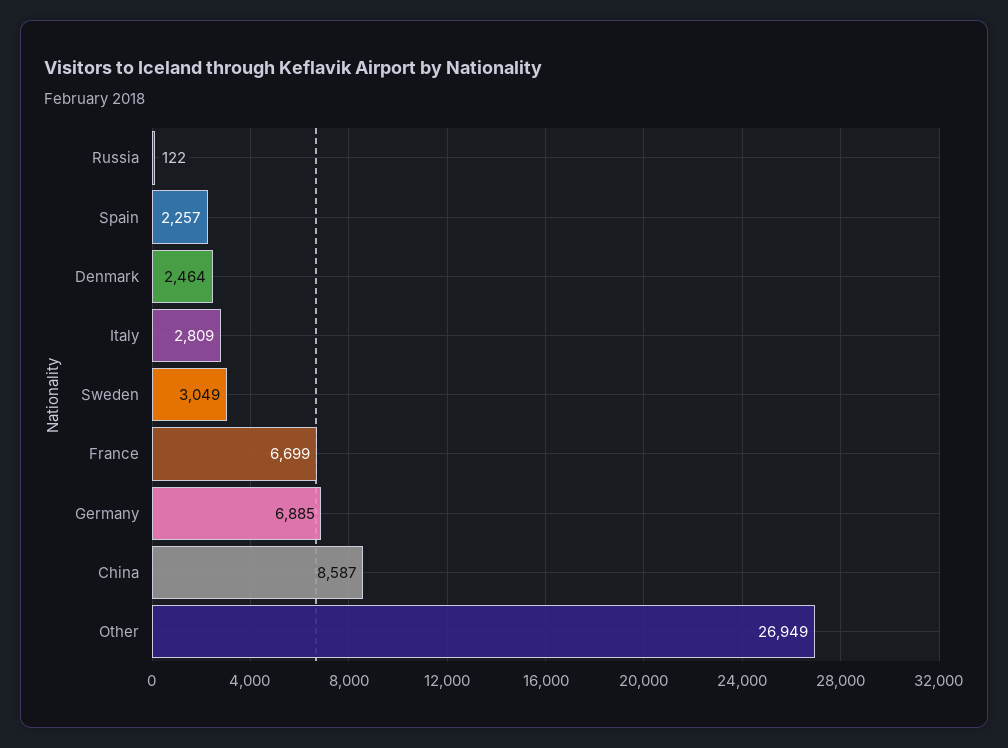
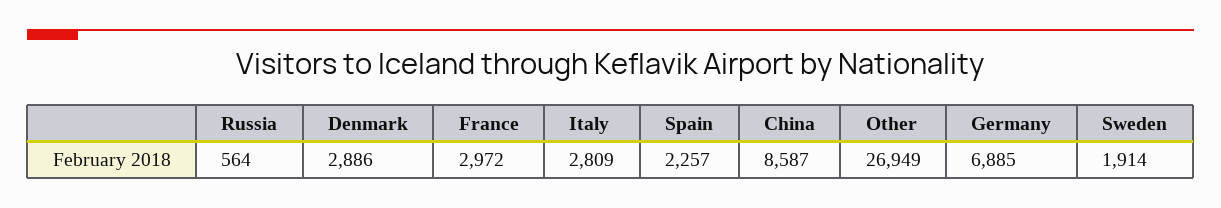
  {
-   "Russia": 122,
+   "Russia": 564,
    "Spain": 2257,
-   "Denmark": 2464,
+   "Denmark": 2886,
    "Italy": 2809,
-   "Sweden": 3049,
+   "Sweden": 1914,
-   "France": 6699,
+   "France": 2972,
    "Germany": 6885,
    "China": 8587,
    "Other": 26949
  }

